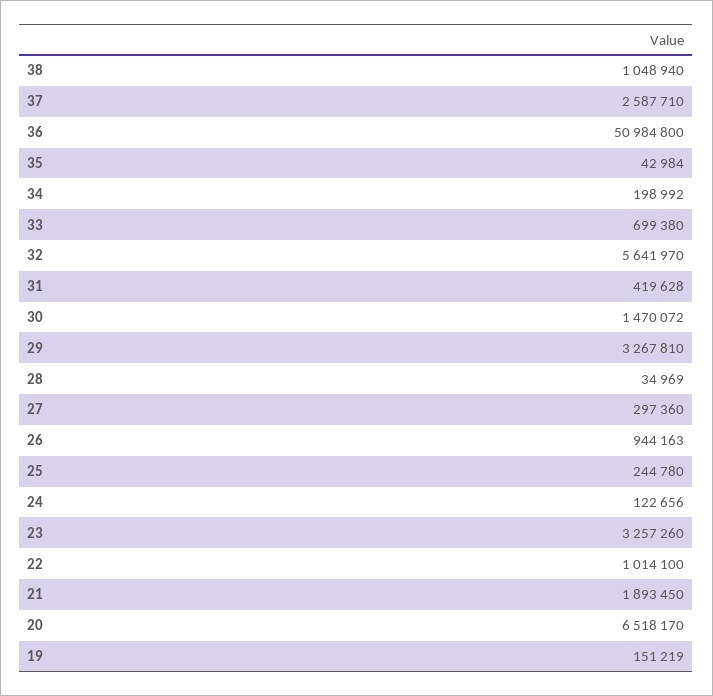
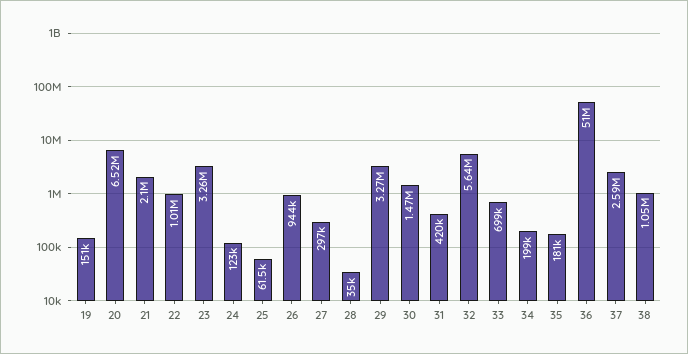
  {
    "38": 1048940,
    "37": 2587710,
    "36": 50984800,
-   "35": 42984,
+   "35": 181000,
    "34": 198992,
    "33": 699380,
    "32": 5641970,
    "31": 419628,
    "30": 1470072,
    "29": 3267810,
    "28": 34969,
    "27": 297360,
    "26": 944163,
-   "25": 244780,
+   "25": 61500,
    "24": 122656,
    "23": 3257260,
    "22": 1014100,
-   "21": 1893450,
+   "21": 2100000,
    "20": 6518170,
    "19": 151219
  }

